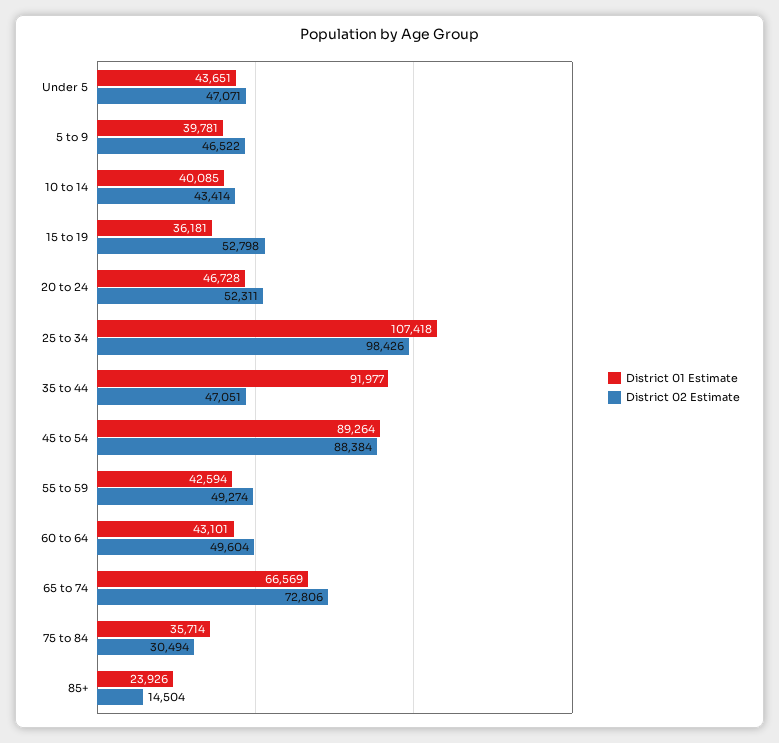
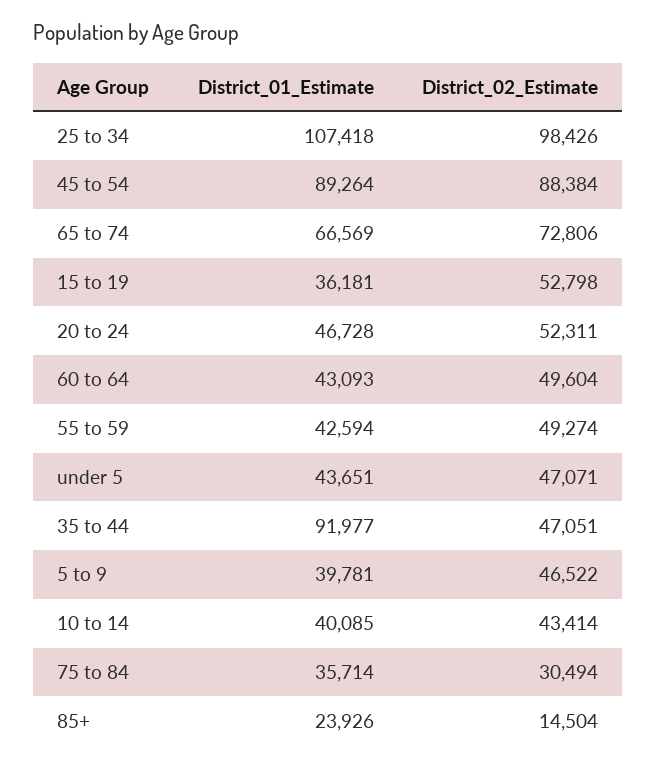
  {
    "District 01 Estimate": {
      "Under 5": 43651,
      "5 to 9": 39781,
      "10 to 14": 40085,
      "15 to 19": 36181,
      "20 to 24": 46728,
      "25 to 34": 107418,
      "35 to 44": 91977,
      "45 to 54": 89264,
      "55 to 59": 42594,
-     "60 to 64": 43101,
+     "60 to 64": 43093,
      "65 to 74": 66569,
      "75 to 84": 35714,
      "85+": 23926
    },
    "District 02 Estimate": {
      "Under 5": 47071,
      "5 to 9": 46522,
      "10 to 14": 43414,
      "15 to 19": 52798,
      "20 to 24": 52311,
      "25 to 34": 98426,
      "35 to 44": 47051,
      "45 to 54": 88384,
      "55 to 59": 49274,
      "60 to 64": 49604,
      "65 to 74": 72806,
      "75 to 84": 30494,
      "85+": 14504
    }
  }

